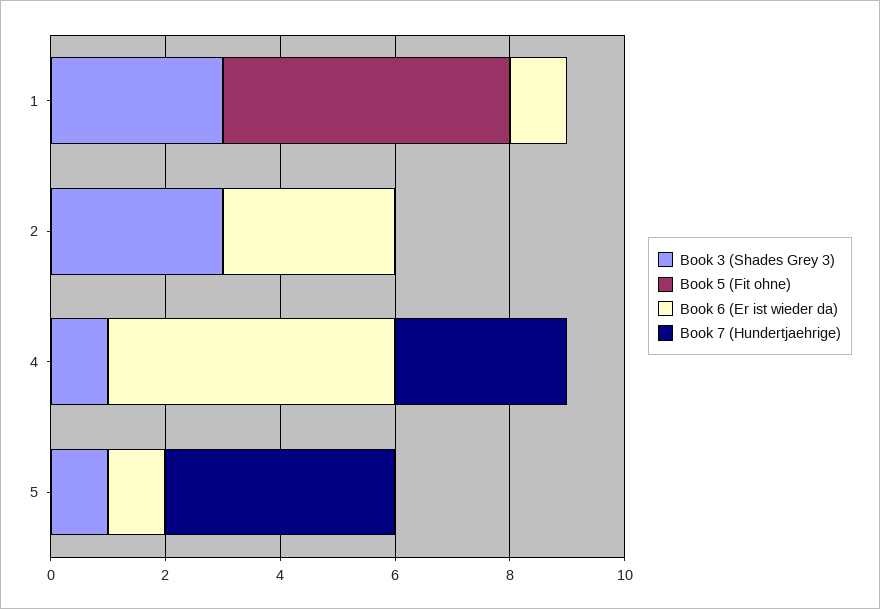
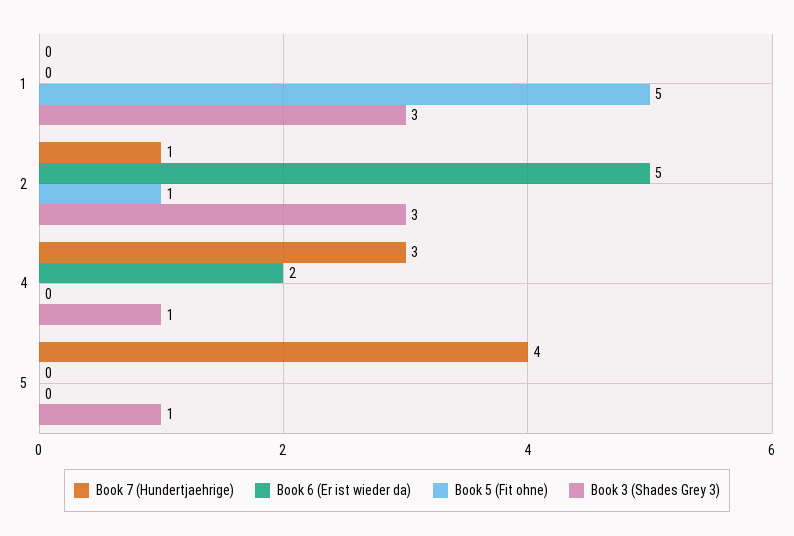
  {
    "Book 3 (Shades Grey 3)": {
      "1": 3,
      "2": 3,
      "4": 1,
      "5": 1
    },
    "Book 5 (Fit ohne)": {
      "1": 5,
-     "2": 0,
+     "2": 1,
      "4": 0,
      "5": 0
    },
    "Book 6 (Er ist wieder da)": {
-     "1": 1,
+     "1": 0,
-     "2": 3,
+     "2": 5,
-     "4": 5,
+     "4": 2,
-     "5": 1
+     "5": 0
    },
    "Book 7 (Hundertjaehrige)": {
      "1": 0,
-     "2": 0,
+     "2": 1,
      "4": 3,
      "5": 4
    }
  }

